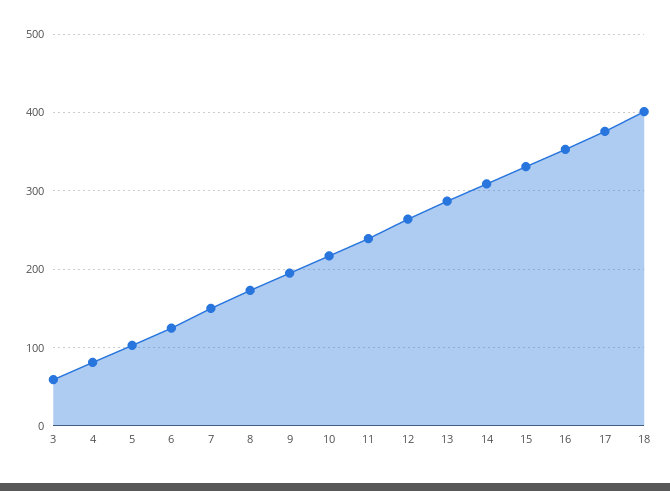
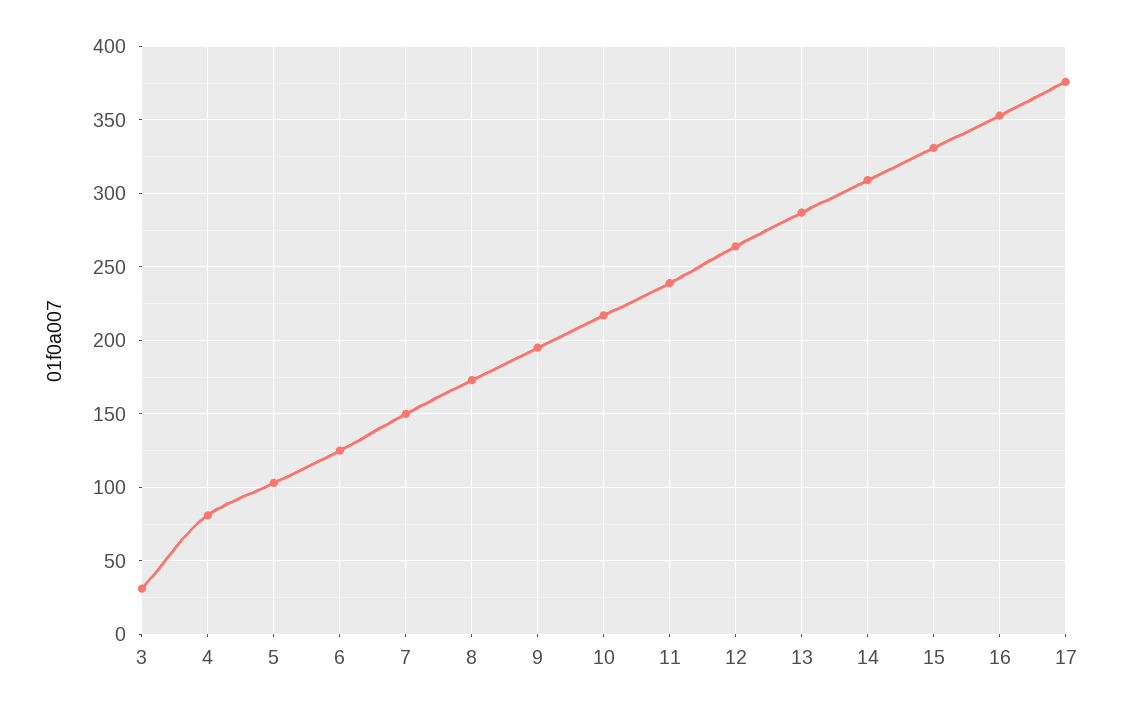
  {
-   "3": 60,
+   "3": 30,
    "4": 80,
    "5": 105,
    "6": 125,
    "7": 150,
    "8": 175,
    "9": 195,
    "10": 215,
    "11": 240,
    "12": 265,
    "13": 285,
    "14": 310,
    "15": 330,
    "16": 355,
-   "17": 375,
+   "17": 375
-   "18": 400
  }

